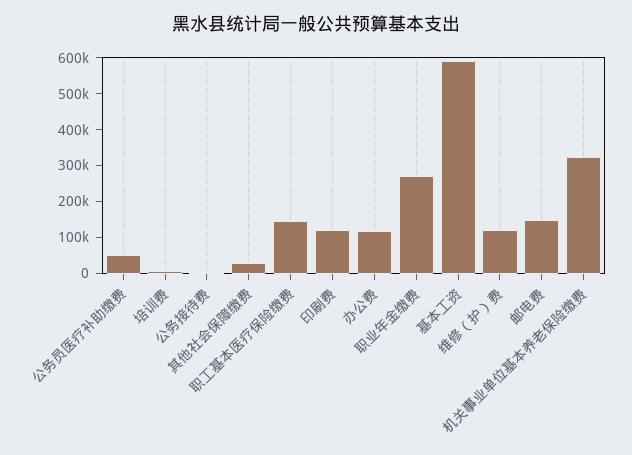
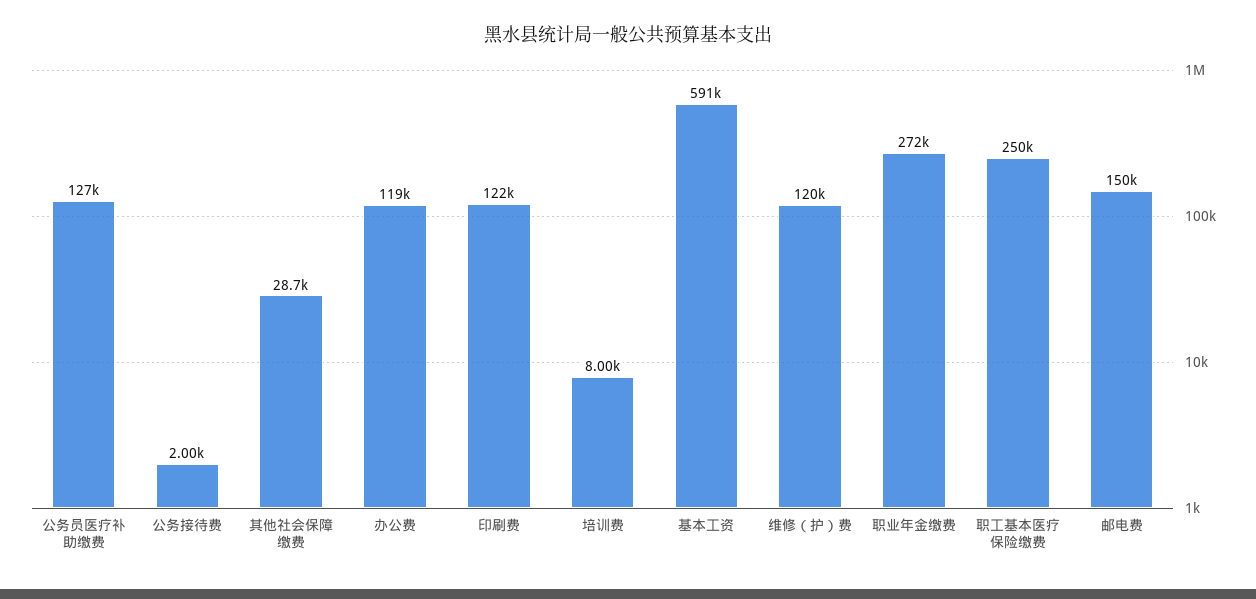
  {
-   "公务员医疗补助缴费": 50000,
+   "公务员医疗补助缴费": 127000,
    "培训费": 8000,
    "公务接待费": 2000,
    "其他社会保障缴费": 28700,
-   "职工基本医疗保险缴费": 150000,
+   "职工基本医疗保险缴费": 250000,
    "印刷费": 122000,
    "办公费": 119000,
    "职业年金缴费": 272000,
    "基本工资": 591000,
    "维修（护）费": 120000,
-   "邮电费": 150000,
+   "邮电费": 150000
-   "机关事业单位基本养老保险缴费": 325000
  }

